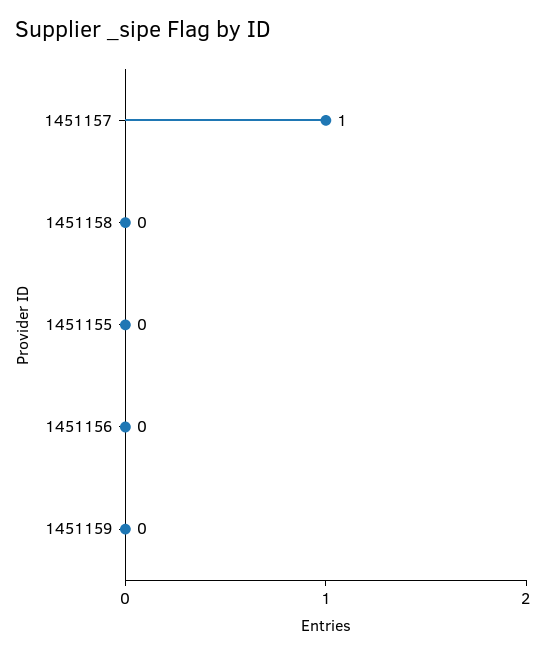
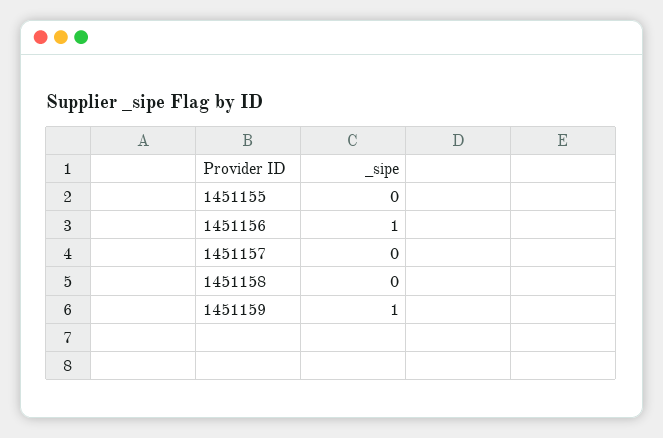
  {
-   "1451157": 1,
+   "1451157": 0,
    "1451158": 0,
    "1451155": 0,
-   "1451156": 0,
+   "1451156": 1,
-   "1451159": 0
+   "1451159": 1
  }

